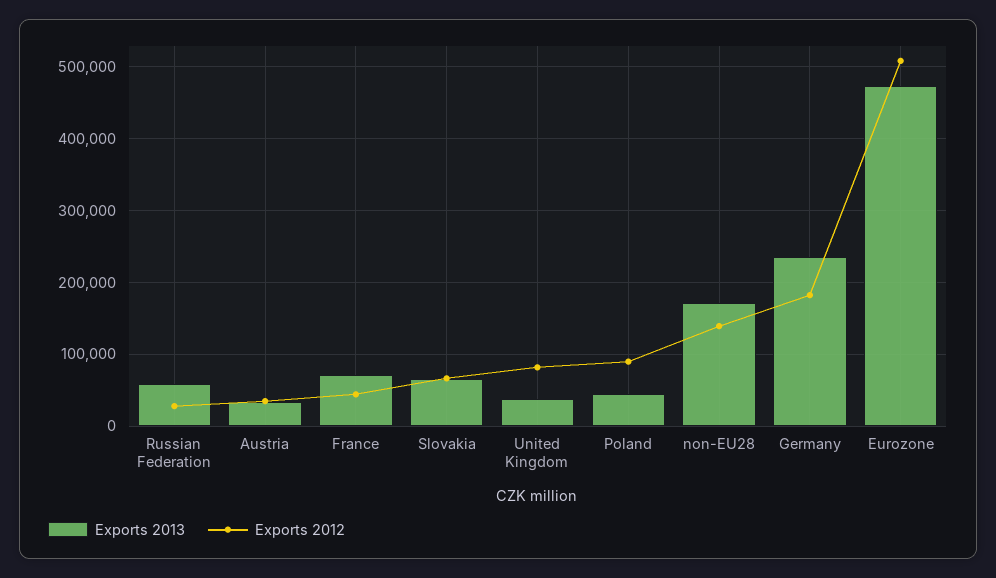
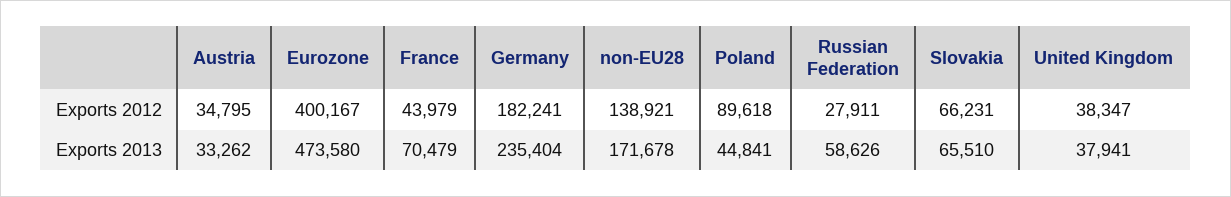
  {
    "Exports 2013": {
      "Russian Federation": 58626,
      "Austria": 33262,
      "France": 70479,
      "Slovakia": 65510,
      "United Kingdom": 37941,
      "Poland": 44841,
      "non-EU28": 171678,
      "Germany": 235404,
      "Eurozone": 473580
    },
    "Exports 2012": {
      "Russian Federation": 27911,
      "Austria": 34795,
      "France": 43979,
      "Slovakia": 66231,
-     "United Kingdom": 80000,
+     "United Kingdom": 38347,
      "Poland": 89618,
      "non-EU28": 138921,
      "Germany": 182241,
-     "Eurozone": 510000
+     "Eurozone": 400167
    }
  }

